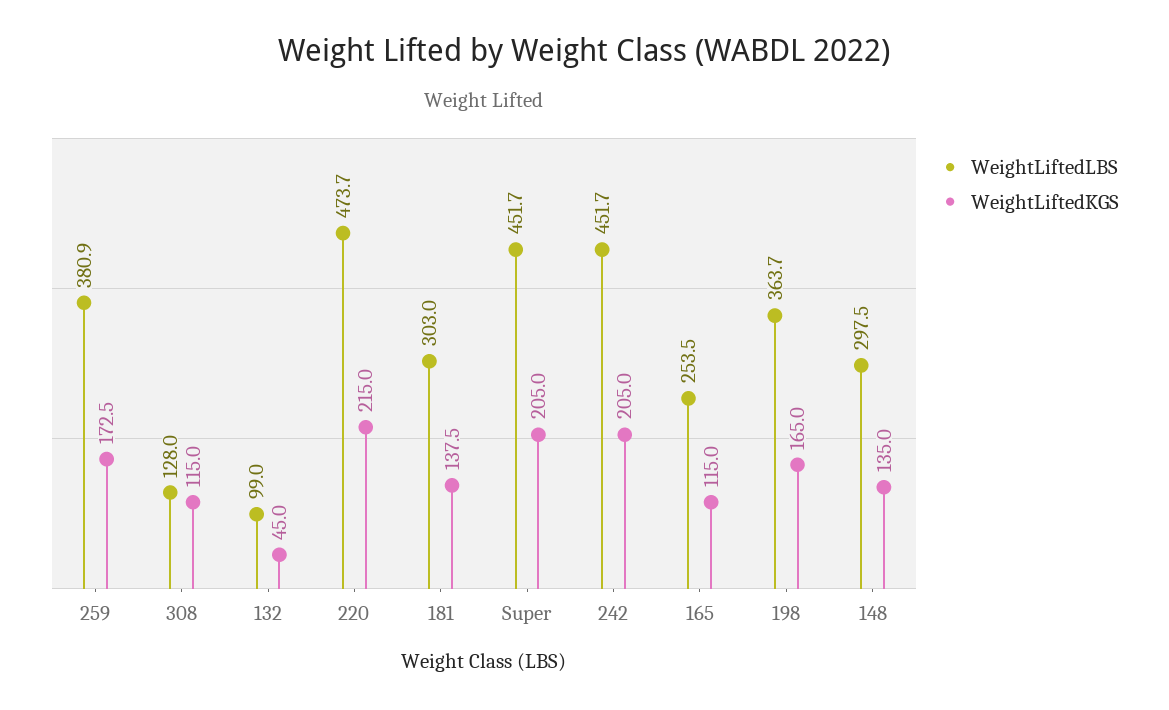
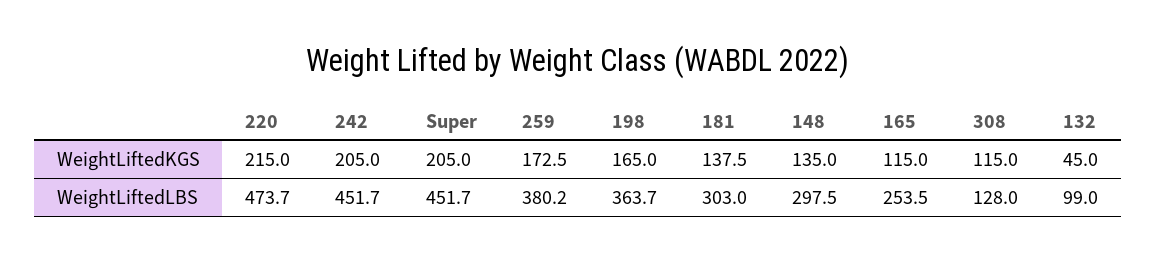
  {
    "WeightLiftedLBS": {
-     "259": 380.9,
+     "259": 380.2,
      "308": 128,
      "132": 99,
      "220": 473.7,
      "181": 303,
      "Super": 451.7,
      "242": 451.7,
      "165": 253.5,
      "198": 363.7,
      "148": 297.5
    },
    "WeightLiftedKGS": {
      "259": 172.5,
      "308": 115,
      "132": 45,
      "220": 215,
      "181": 137.5,
      "Super": 205,
      "242": 205,
      "165": 115,
      "198": 165,
      "148": 135
    }
  }

